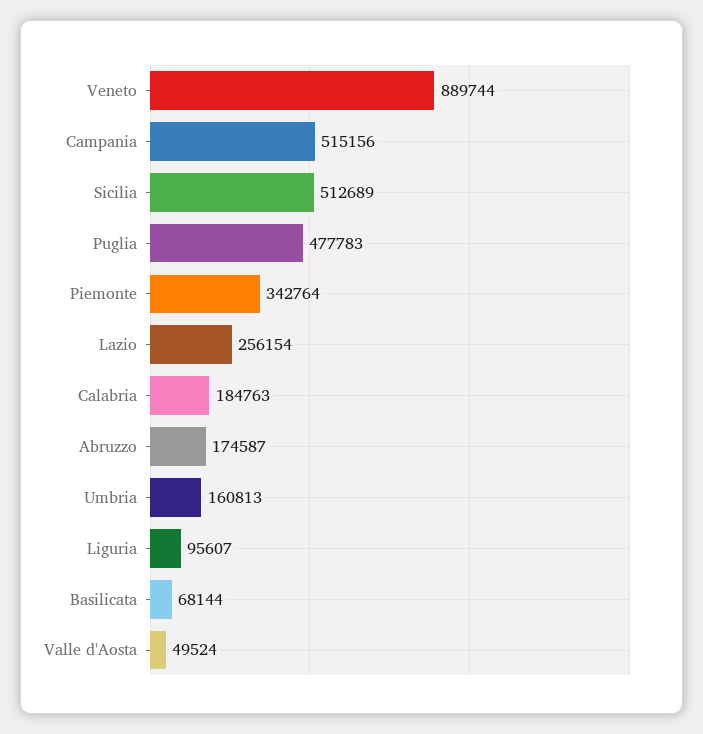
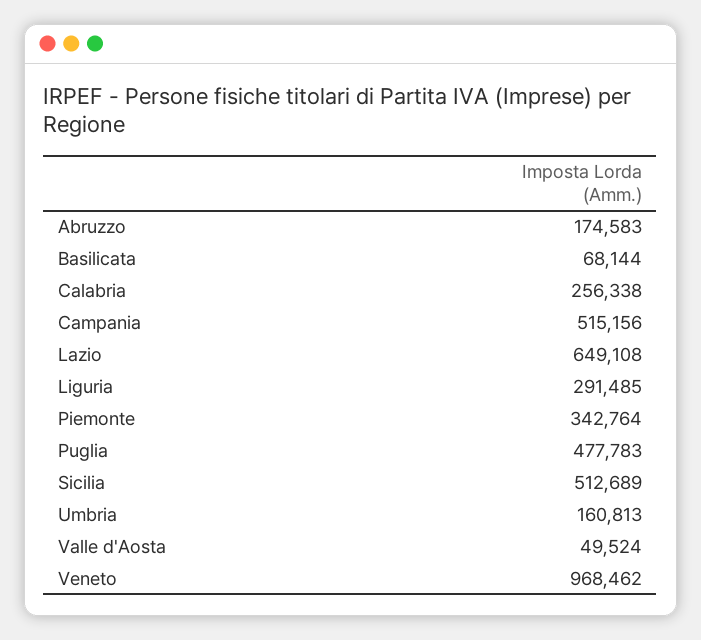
  {
-   "Veneto": 889744,
+   "Veneto": 968462,
    "Campania": 515156,
    "Sicilia": 512689,
    "Puglia": 477783,
    "Piemonte": 342764,
-   "Lazio": 256154,
+   "Lazio": 649108,
-   "Calabria": 184763,
+   "Calabria": 256338,
-   "Abruzzo": 174587,
+   "Abruzzo": 174583,
    "Umbria": 160813,
-   "Liguria": 95607,
+   "Liguria": 291485,
    "Basilicata": 68144,
    "Valle d'Aosta": 49524
  }

